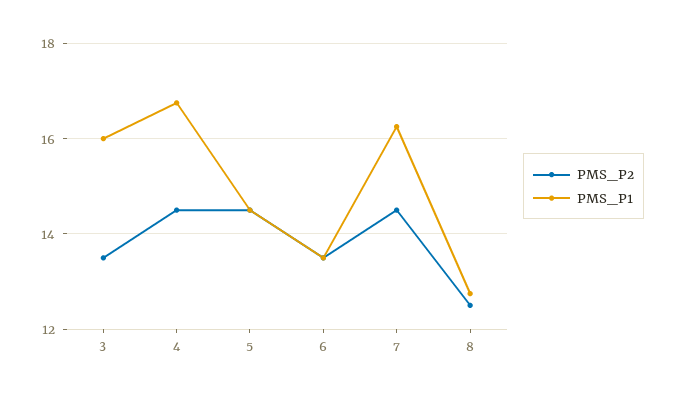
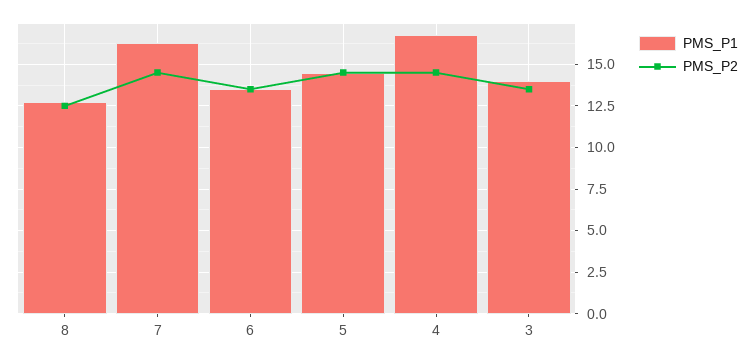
  {
    "PMS_P2": {
      "3": 13.6,
      "4": 14.6,
      "5": 14.6,
      "6": 13.6,
      "7": 14.6,
      "8": 12.6
    },
    "PMS_P1": {
-     "3": 16,
+     "3": 14,
      "4": 16.8,
      "5": 14.6,
      "6": 13.6,
      "7": 16.2,
      "8": 12.8
    }
  }

